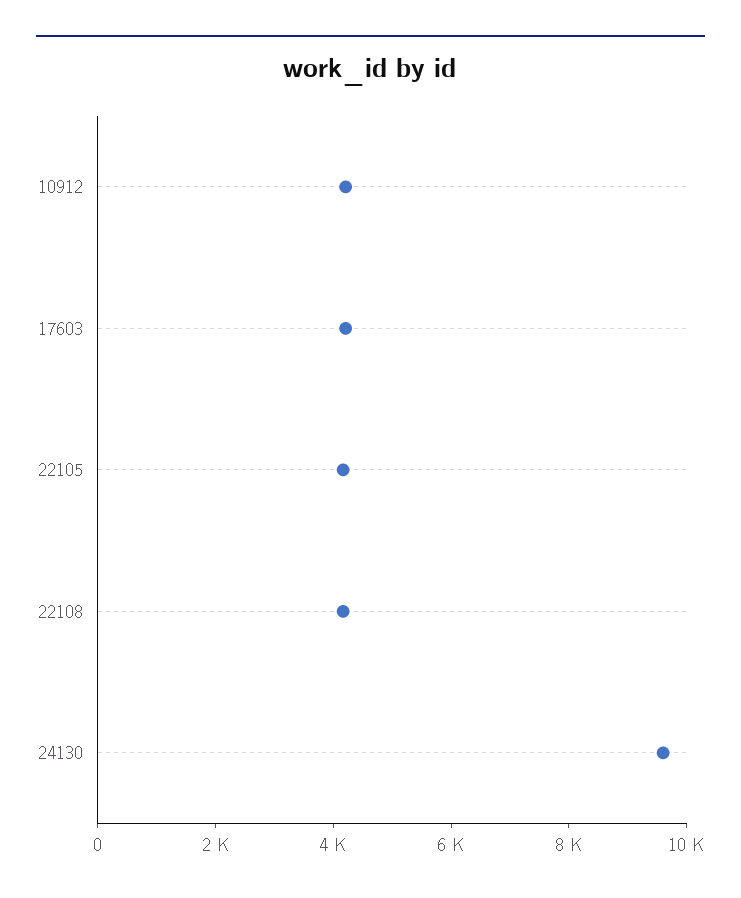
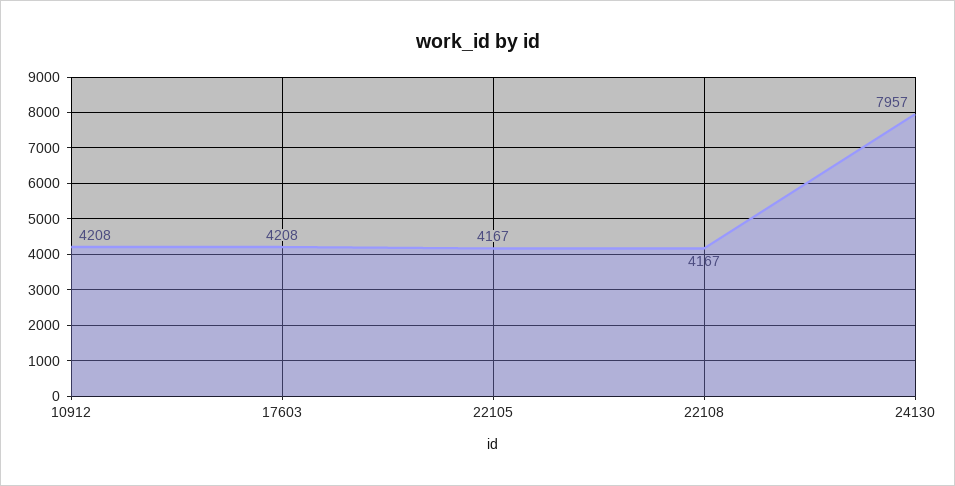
  {
    "10912": 4208,
    "17603": 4208,
    "22105": 4167,
    "22108": 4167,
-   "24130": 9500
+   "24130": 7957
  }

